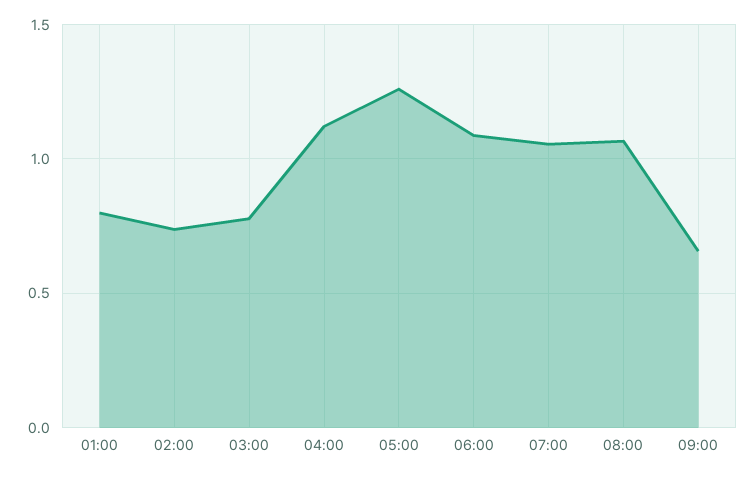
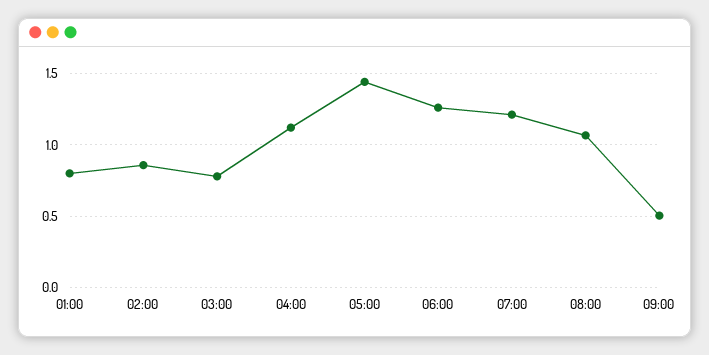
  {
    "01:00": 0.8,
-   "02:00": 0.75,
+   "02:00": 0.85,
    "03:00": 0.8,
    "04:00": 1.1,
-   "05:00": 1.25,
+   "05:00": 1.45,
-   "06:00": 1.1,
+   "06:00": 1.25,
-   "07:00": 1.05,
+   "07:00": 1.2,
    "08:00": 1.05,
-   "09:00": 0.65
+   "09:00": 0.5
  }

